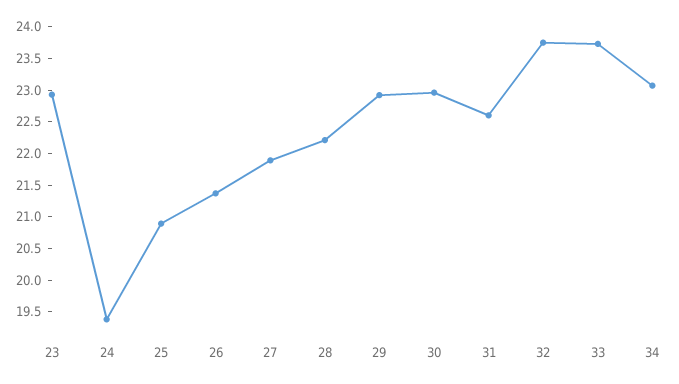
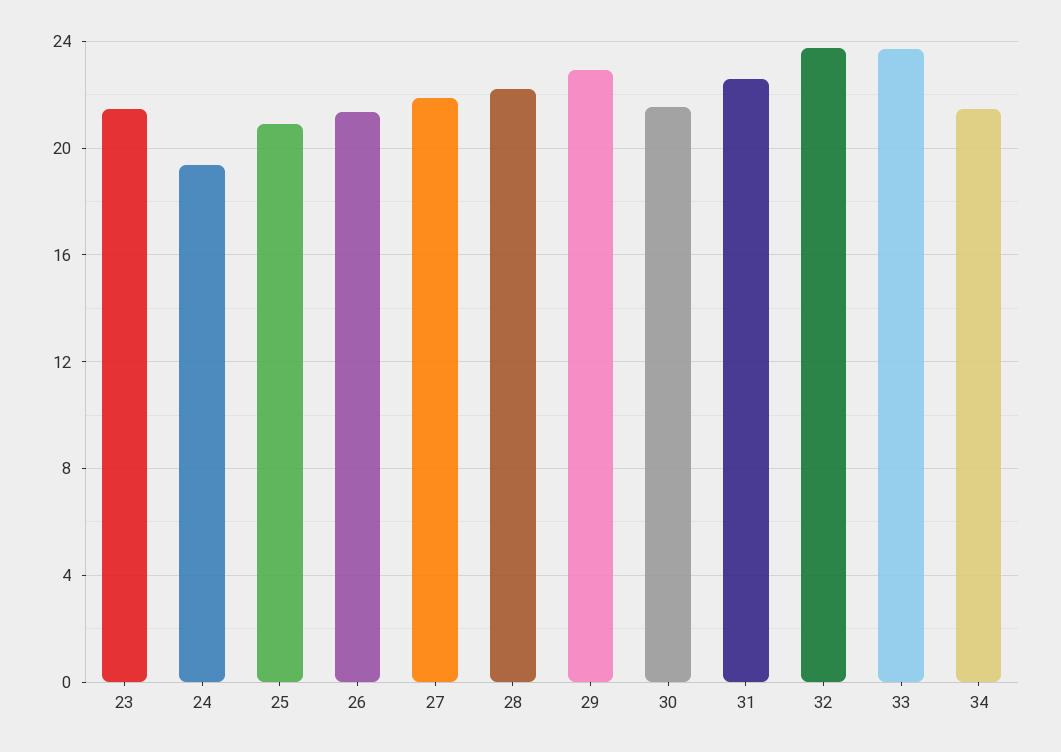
  {
-   "23": 23,
+   "23": 21.5,
    "24": 19.5,
    "25": 21,
    "26": 21.25,
    "27": 22,
    "28": 22.25,
    "29": 23,
-   "30": 23,
+   "30": 21.5,
    "31": 22.5,
    "32": 23.75,
    "33": 23.75,
-   "34": 23
+   "34": 21.5
  }

